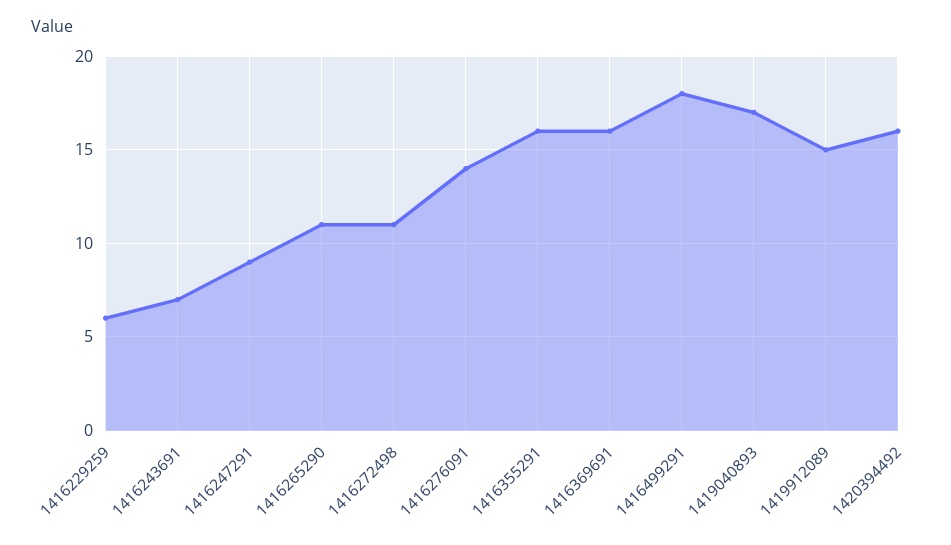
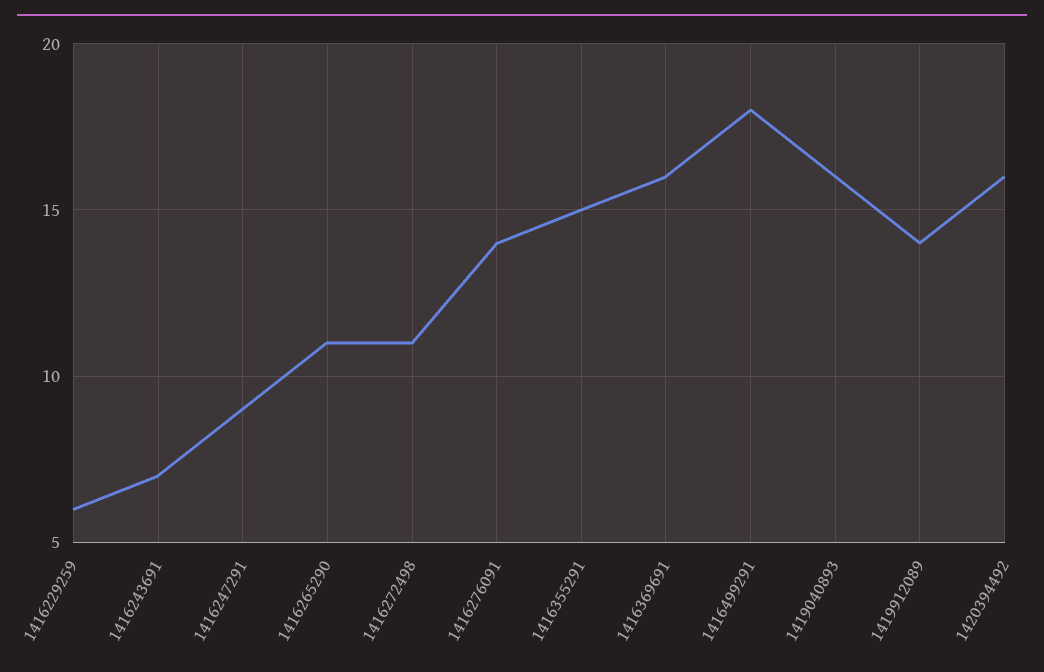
  {
    "1416229259": 6,
    "1416243691": 7,
    "1416247291": 9,
    "1416265290": 11,
    "1416272498": 11,
    "1416276091": 14,
-   "1416355291": 16,
+   "1416355291": 15,
    "1416369691": 16,
    "1416499291": 18,
-   "1419040893": 17,
+   "1419040893": 16,
-   "1419912089": 15,
+   "1419912089": 14,
    "1420394492": 16
  }

